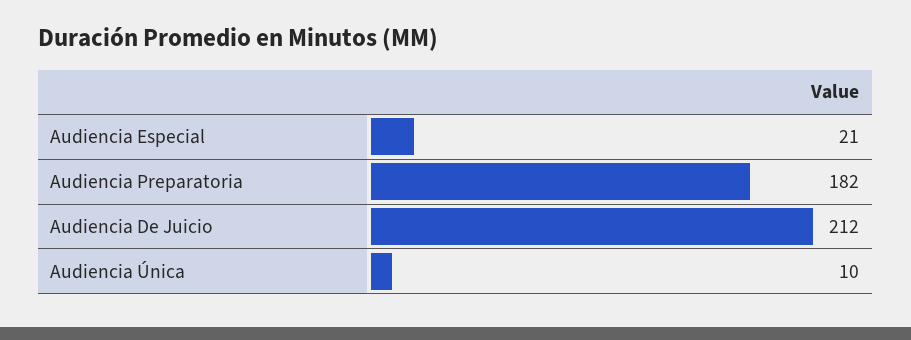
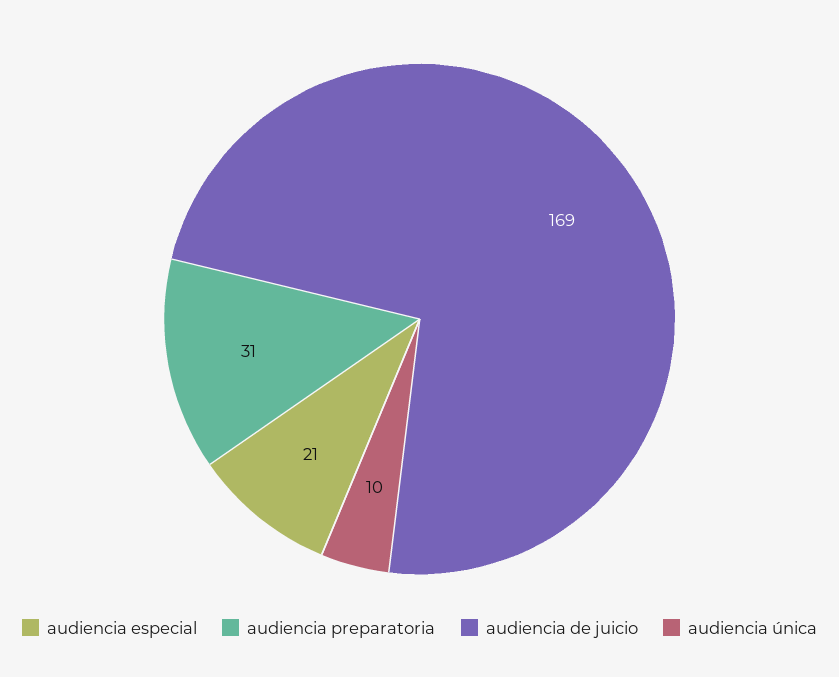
  {
    "Audiencia Especial": 21,
-   "Audiencia Preparatoria": 182,
+   "Audiencia Preparatoria": 31,
-   "Audiencia De Juicio": 212,
+   "Audiencia De Juicio": 169,
    "Audiencia Única": 10
  }

